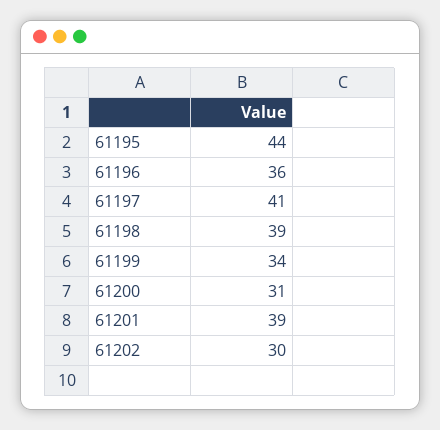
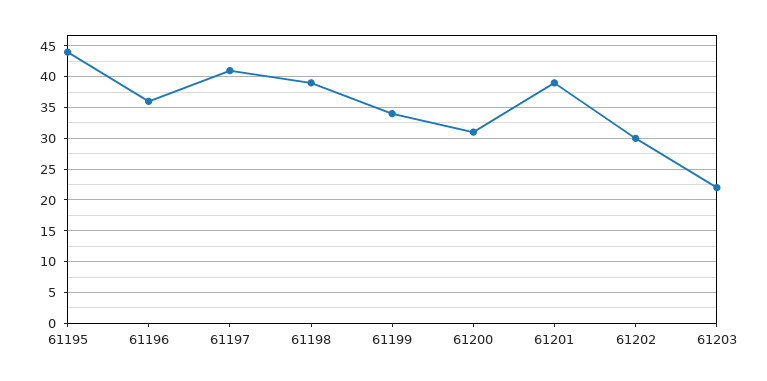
  {
    "61195": 44,
    "61196": 36,
    "61197": 41,
    "61198": 39,
    "61199": 34,
    "61200": 31,
    "61201": 39,
-   "61202": 30
+   "61202": 30,
+   "61203": 22
  }

